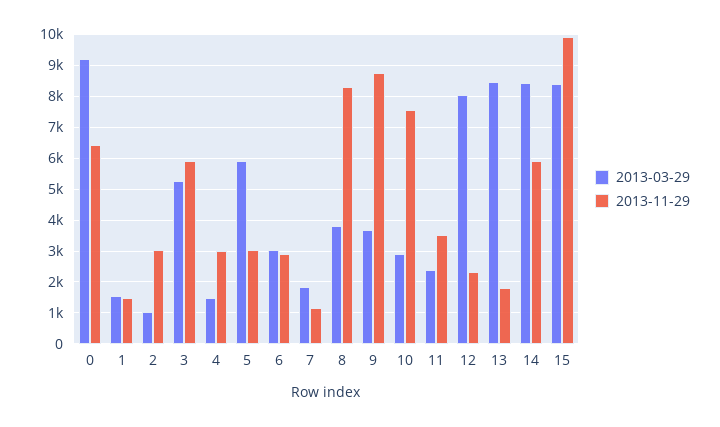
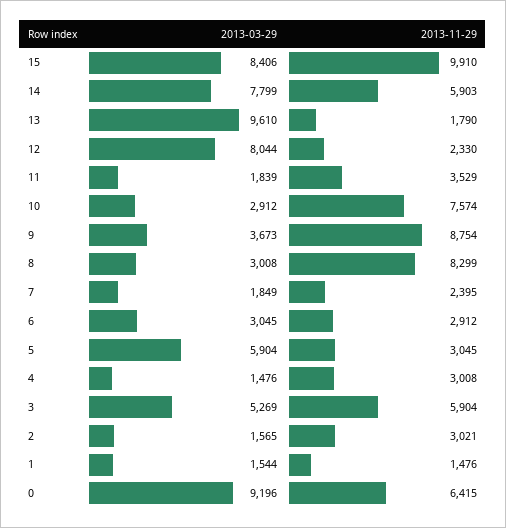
  {
    "2013-03-29": {
      "0": 9196,
      "1": 1544,
-     "2": 1000,
+     "2": 1565,
      "3": 5269,
      "4": 1476,
      "5": 5904,
      "6": 3045,
      "7": 1849,
-     "8": 3800,
+     "8": 3008,
      "9": 3673,
      "10": 2912,
-     "11": 2400,
+     "11": 1839,
      "12": 8044,
-     "13": 8400,
+     "13": 9610,
-     "14": 8400,
+     "14": 7799,
      "15": 8406
    },
    "2013-11-29": {
      "0": 6415,
      "1": 1476,
      "2": 3021,
      "3": 5904,
      "4": 3008,
      "5": 3045,
      "6": 2912,
-     "7": 1200,
+     "7": 2395,
      "8": 8299,
      "9": 8754,
      "10": 7574,
      "11": 3529,
      "12": 2330,
      "13": 1790,
      "14": 5903,
      "15": 9910
    }
  }

